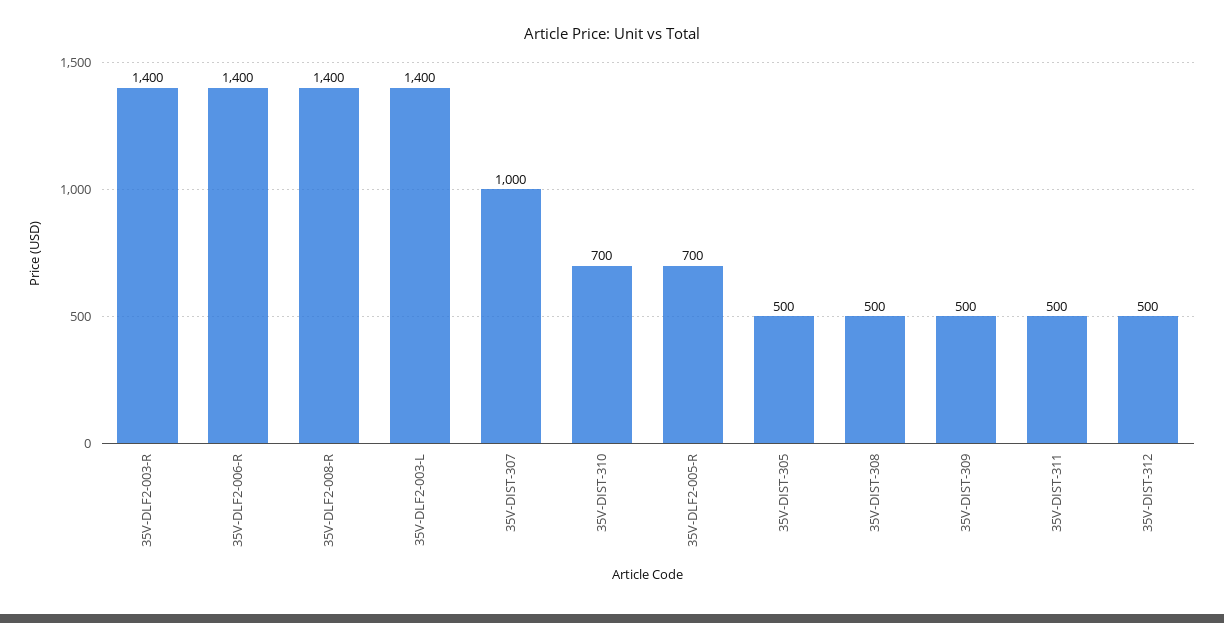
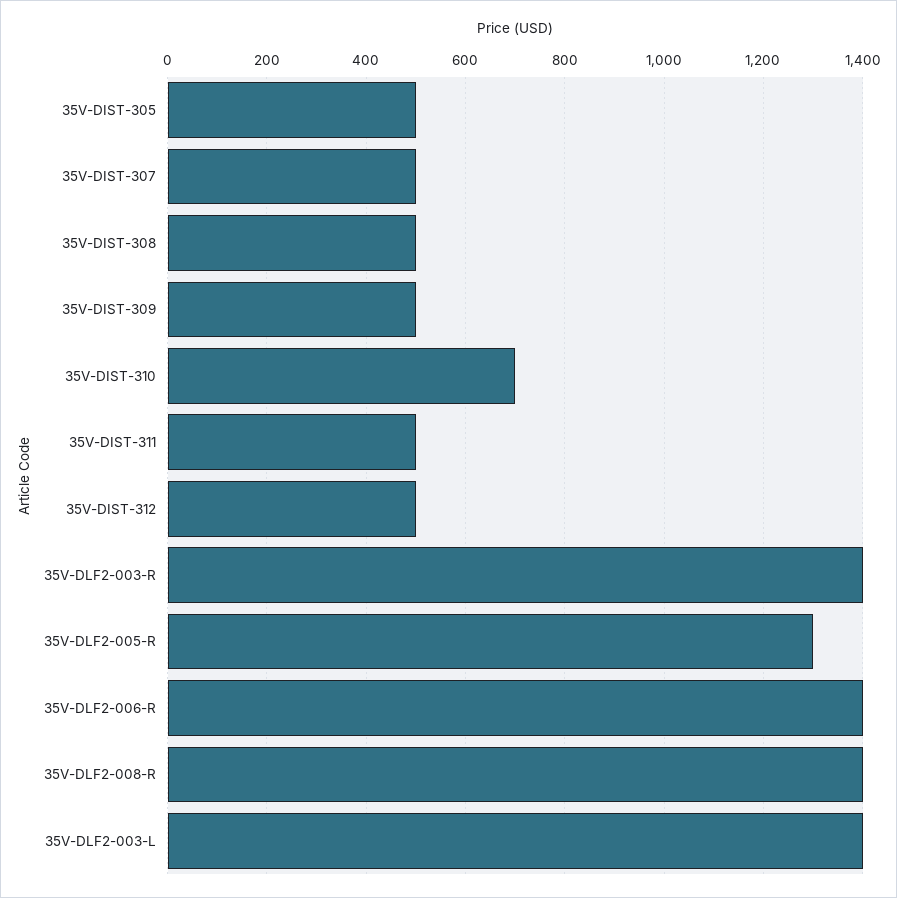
  {
    "35V-DLF2-003-R": 1400,
    "35V-DLF2-006-R": 1400,
    "35V-DLF2-008-R": 1400,
    "35V-DLF2-003-L": 1400,
-   "35V-DIST-307": 1000,
+   "35V-DIST-307": 500,
    "35V-DIST-310": 700,
-   "35V-DLF2-005-R": 700,
+   "35V-DLF2-005-R": 1300,
    "35V-DIST-305": 500,
    "35V-DIST-308": 500,
    "35V-DIST-309": 500,
    "35V-DIST-311": 500,
    "35V-DIST-312": 500
  }

